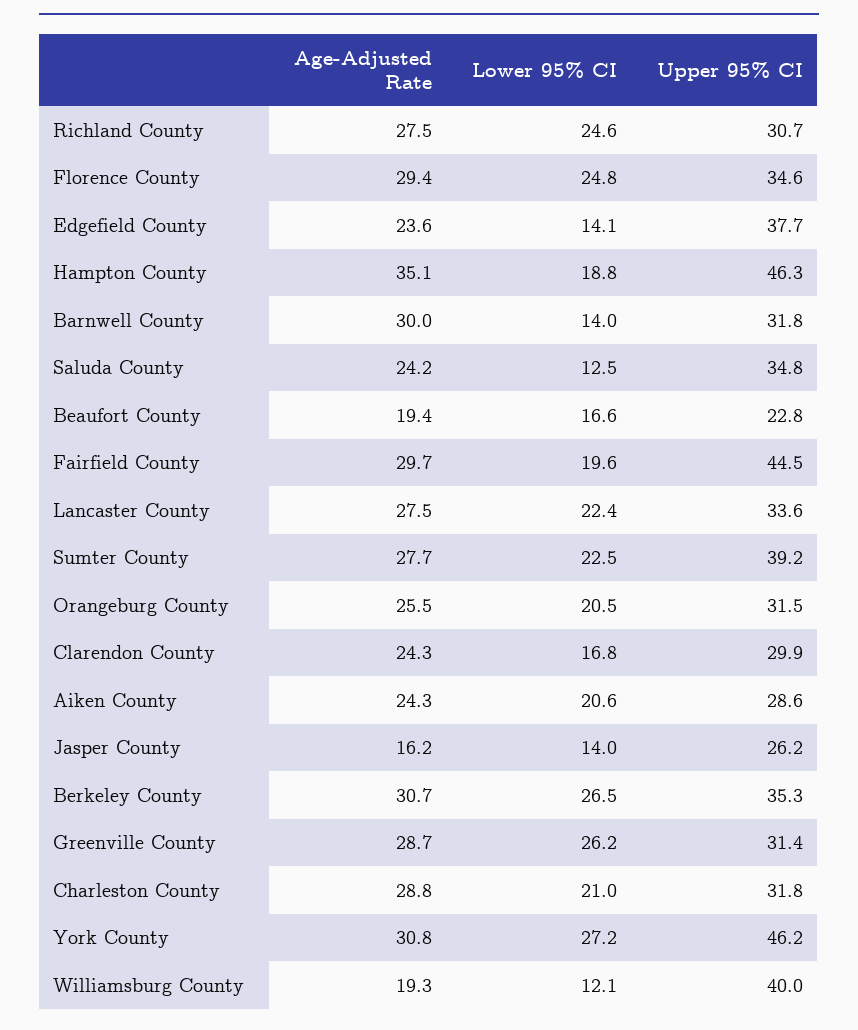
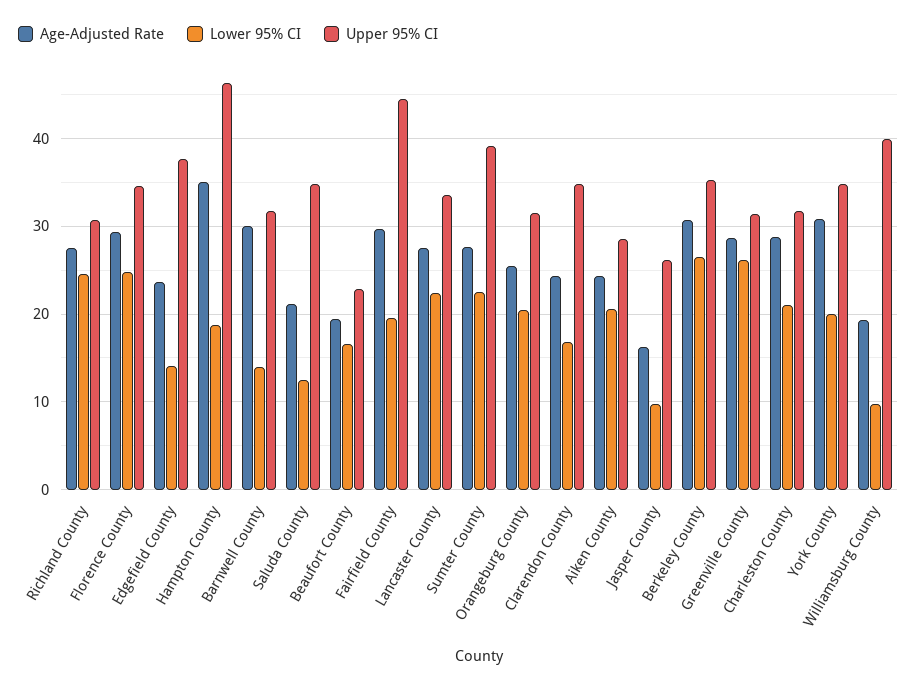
  {
    "Age-Adjusted Rate": {
      "Richland County": 27.5,
      "Florence County": 29.4,
      "Edgefield County": 23.6,
      "Hampton County": 35.1,
      "Barnwell County": 30,
-     "Saluda County": 24.2,
+     "Saluda County": 21,
      "Beaufort County": 19.4,
      "Fairfield County": 29.7,
      "Lancaster County": 27.5,
      "Sumter County": 27.7,
      "Orangeburg County": 25.5,
      "Clarendon County": 24.3,
      "Aiken County": 24.3,
      "Jasper County": 16.2,
      "Berkeley County": 30.7,
      "Greenville County": 28.7,
      "Charleston County": 28.8,
      "York County": 30.8,
      "Williamsburg County": 19.3
    },
    "Lower 95% CI": {
      "Richland County": 24.6,
      "Florence County": 24.8,
      "Edgefield County": 14.1,
      "Hampton County": 18.8,
      "Barnwell County": 14,
      "Saluda County": 12.5,
      "Beaufort County": 16.6,
      "Fairfield County": 19.6,
      "Lancaster County": 22.4,
      "Sumter County": 22.5,
      "Orangeburg County": 20.5,
      "Clarendon County": 16.8,
      "Aiken County": 20.6,
-     "Jasper County": 14,
+     "Jasper County": 10,
      "Berkeley County": 26.5,
      "Greenville County": 26.2,
      "Charleston County": 21,
-     "York County": 27.2,
+     "York County": 20,
-     "Williamsburg County": 12.1
+     "Williamsburg County": 10
    },
    "Upper 95% CI": {
      "Richland County": 30.7,
      "Florence County": 34.6,
      "Edgefield County": 37.7,
      "Hampton County": 46.3,
      "Barnwell County": 31.8,
      "Saluda County": 34.8,
      "Beaufort County": 22.8,
      "Fairfield County": 44.5,
      "Lancaster County": 33.6,
      "Sumter County": 39.2,
      "Orangeburg County": 31.5,
-     "Clarendon County": 29.9,
+     "Clarendon County": 35,
      "Aiken County": 28.6,
      "Jasper County": 26.2,
      "Berkeley County": 35.3,
      "Greenville County": 31.4,
      "Charleston County": 31.8,
-     "York County": 46.2,
+     "York County": 35,
      "Williamsburg County": 40
    }
  }

